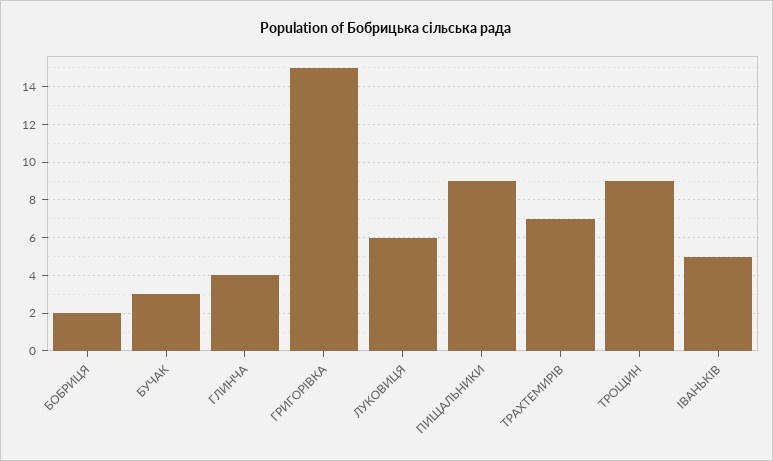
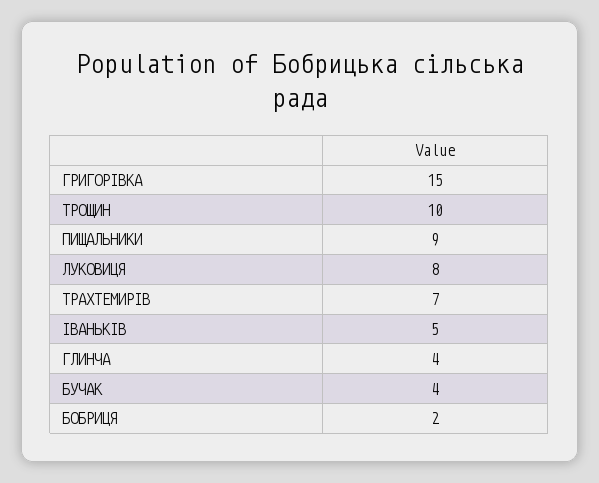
  {
    "БОБРИЦЯ": 2,
-   "БУЧАК": 3,
+   "БУЧАК": 4,
    "ГЛИНЧА": 4,
    "ГРИГОРІВКА": 15,
-   "ЛУКОВИЦЯ": 6,
+   "ЛУКОВИЦЯ": 8,
    "ПИЩАЛЬНИКИ": 9,
    "ТРАХТЕМИРІВ": 7,
-   "ТРОЩИН": 9,
+   "ТРОЩИН": 10,
    "ІВАНЬКІВ": 5
  }

